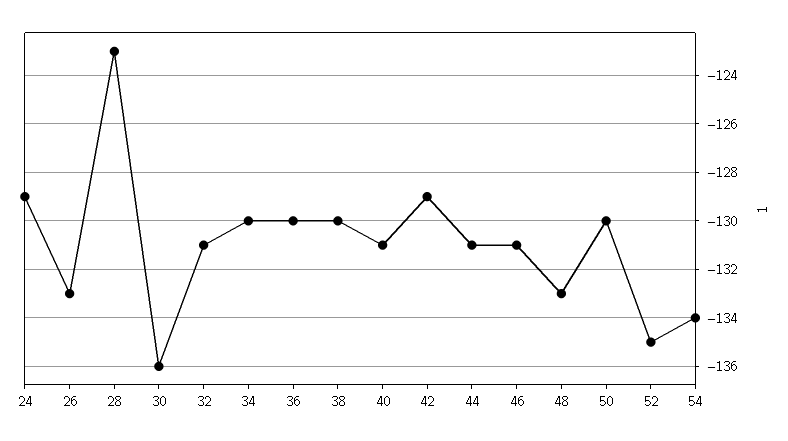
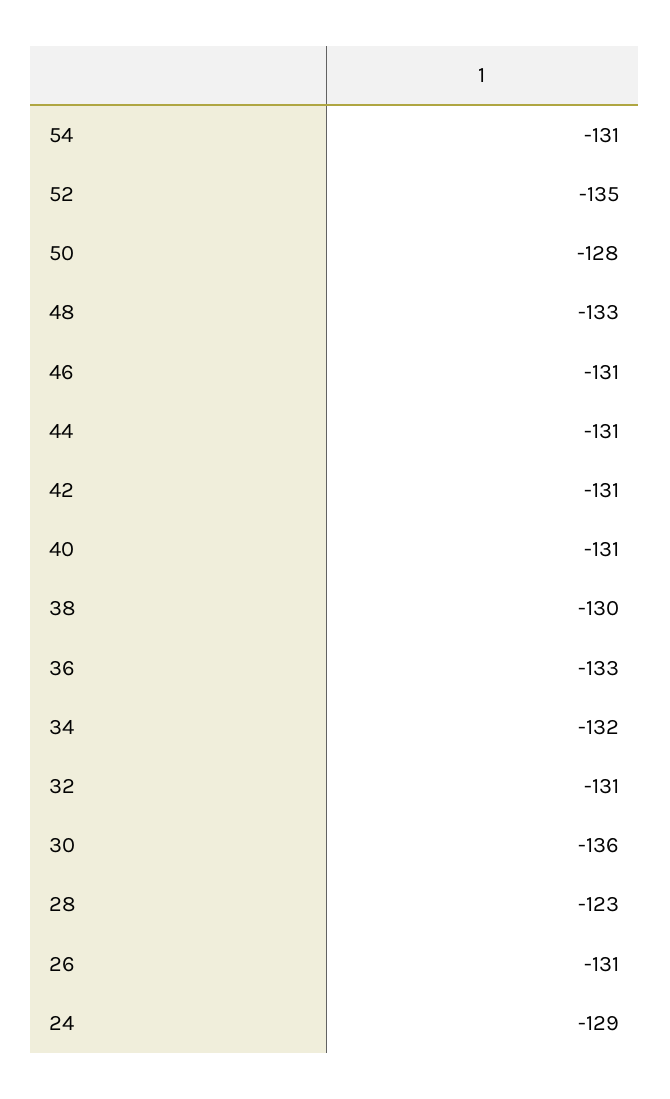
  {
    "24": -129,
-   "26": -133,
+   "26": -131,
    "28": -123,
    "30": -136,
    "32": -131,
-   "34": -130,
+   "34": -132,
-   "36": -130,
+   "36": -133,
    "38": -130,
    "40": -131,
-   "42": -129,
+   "42": -131,
    "44": -131,
    "46": -131,
    "48": -133,
-   "50": -130,
+   "50": -128,
    "52": -135,
-   "54": -134
+   "54": -131
  }

